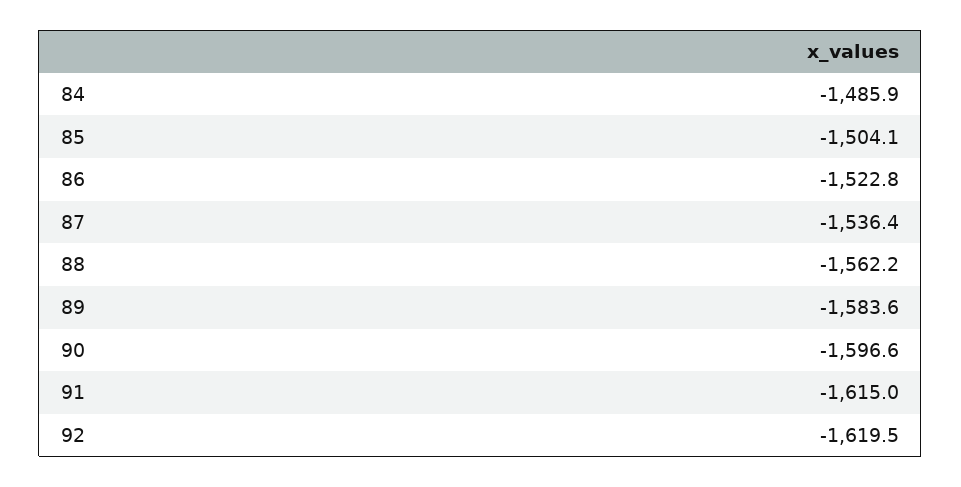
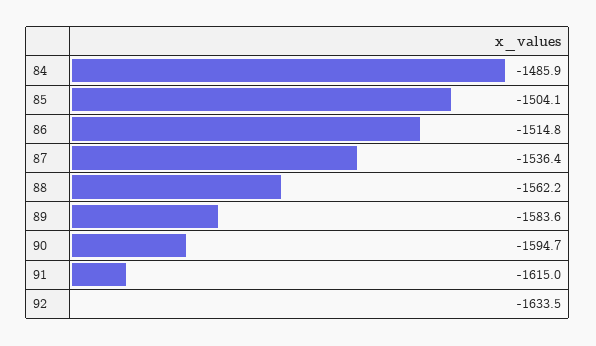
  {
    "84": -1485.9,
    "85": -1504.1,
-   "86": -1522.8,
+   "86": -1514.8,
    "87": -1536.4,
    "88": -1562.2,
    "89": -1583.6,
-   "90": -1596.6,
+   "90": -1594.7,
    "91": -1615,
-   "92": -1619.5
+   "92": -1633.5
  }

